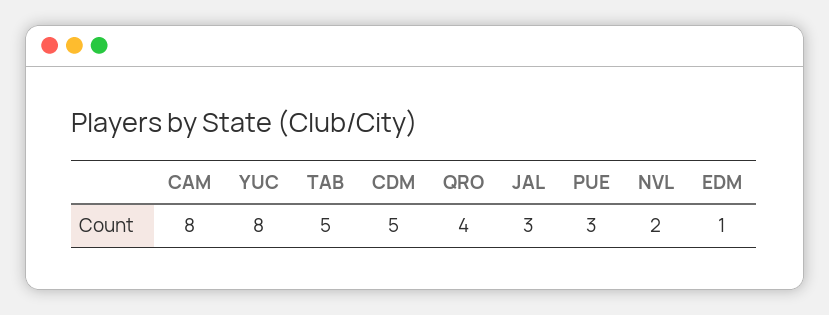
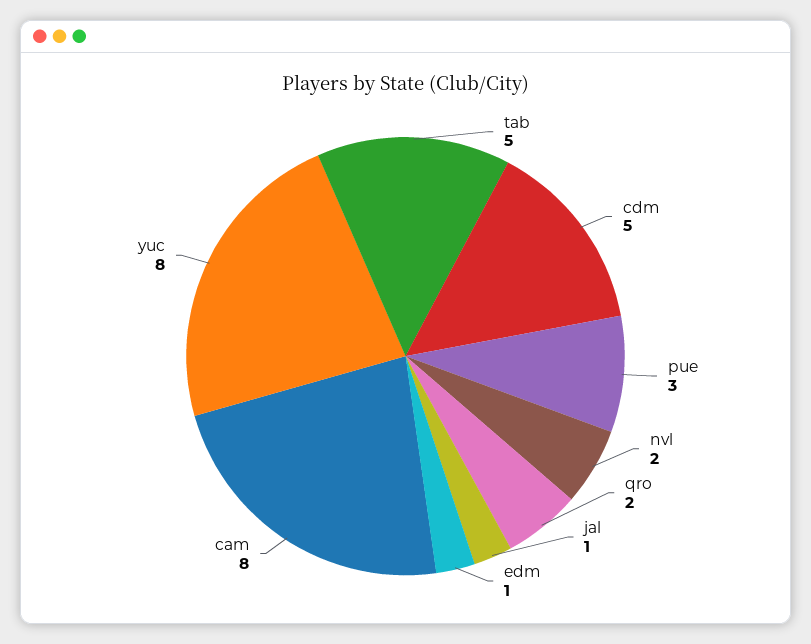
  {
    "CAM": 8,
    "YUC": 8,
    "TAB": 5,
    "CDM": 5,
-   "QRO": 4,
+   "QRO": 2,
-   "JAL": 3,
+   "JAL": 1,
    "PUE": 3,
    "NVL": 2,
    "EDM": 1
  }

